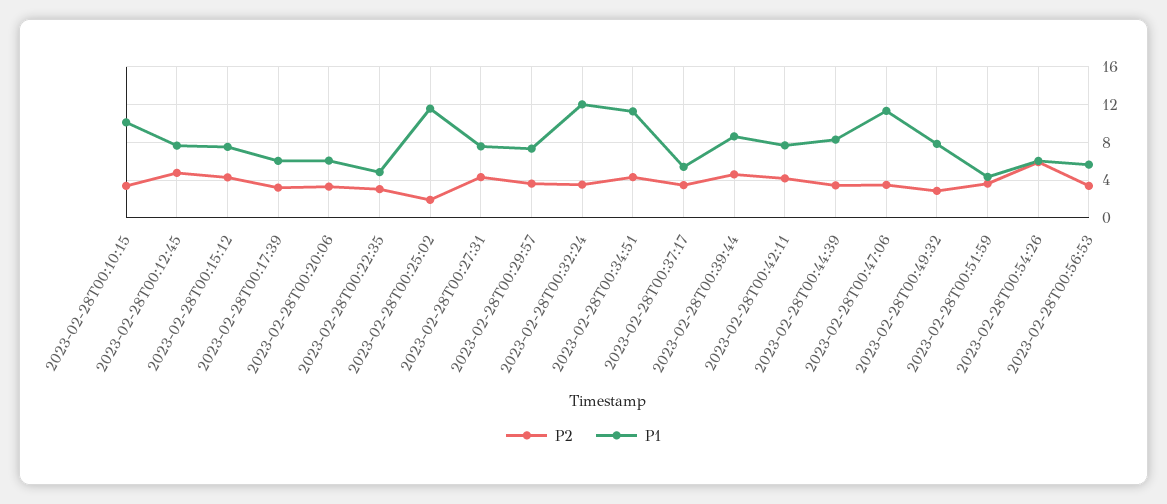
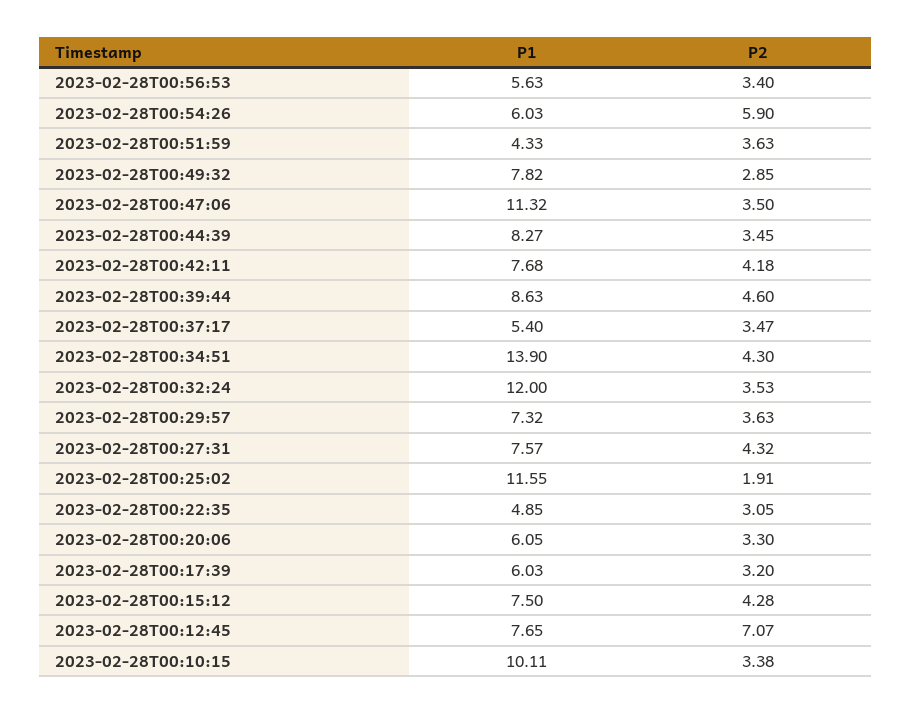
  {
    "P2": {
      "2023-02-28T00:10:15": 3.38,
-     "2023-02-28T00:12:45": 5,
+     "2023-02-28T00:12:45": 7.07,
      "2023-02-28T00:15:12": 4.28,
      "2023-02-28T00:17:39": 3.2,
      "2023-02-28T00:20:06": 3.3,
      "2023-02-28T00:22:35": 3.05,
      "2023-02-28T00:25:02": 1.91,
      "2023-02-28T00:27:31": 4.32,
      "2023-02-28T00:29:57": 3.63,
      "2023-02-28T00:32:24": 3.53,
      "2023-02-28T00:34:51": 4.3,
      "2023-02-28T00:37:17": 3.47,
      "2023-02-28T00:39:44": 4.6,
      "2023-02-28T00:42:11": 4.18,
      "2023-02-28T00:44:39": 3.45,
      "2023-02-28T00:47:06": 3.5,
      "2023-02-28T00:49:32": 2.85,
      "2023-02-28T00:51:59": 3.63,
      "2023-02-28T00:54:26": 5.9,
      "2023-02-28T00:56:53": 3.4
    },
    "P1": {
      "2023-02-28T00:10:15": 10.11,
      "2023-02-28T00:12:45": 7.65,
      "2023-02-28T00:15:12": 7.5,
      "2023-02-28T00:17:39": 6.03,
      "2023-02-28T00:20:06": 6.05,
      "2023-02-28T00:22:35": 4.85,
      "2023-02-28T00:25:02": 11.55,
      "2023-02-28T00:27:31": 7.57,
      "2023-02-28T00:29:57": 7.32,
      "2023-02-28T00:32:24": 12,
-     "2023-02-28T00:34:51": 11,
+     "2023-02-28T00:34:51": 13.9,
      "2023-02-28T00:37:17": 5.4,
      "2023-02-28T00:39:44": 8.63,
      "2023-02-28T00:42:11": 7.68,
      "2023-02-28T00:44:39": 8.27,
      "2023-02-28T00:47:06": 11.32,
      "2023-02-28T00:49:32": 7.82,
      "2023-02-28T00:51:59": 4.33,
      "2023-02-28T00:54:26": 6.03,
      "2023-02-28T00:56:53": 5.63
    }
  }

